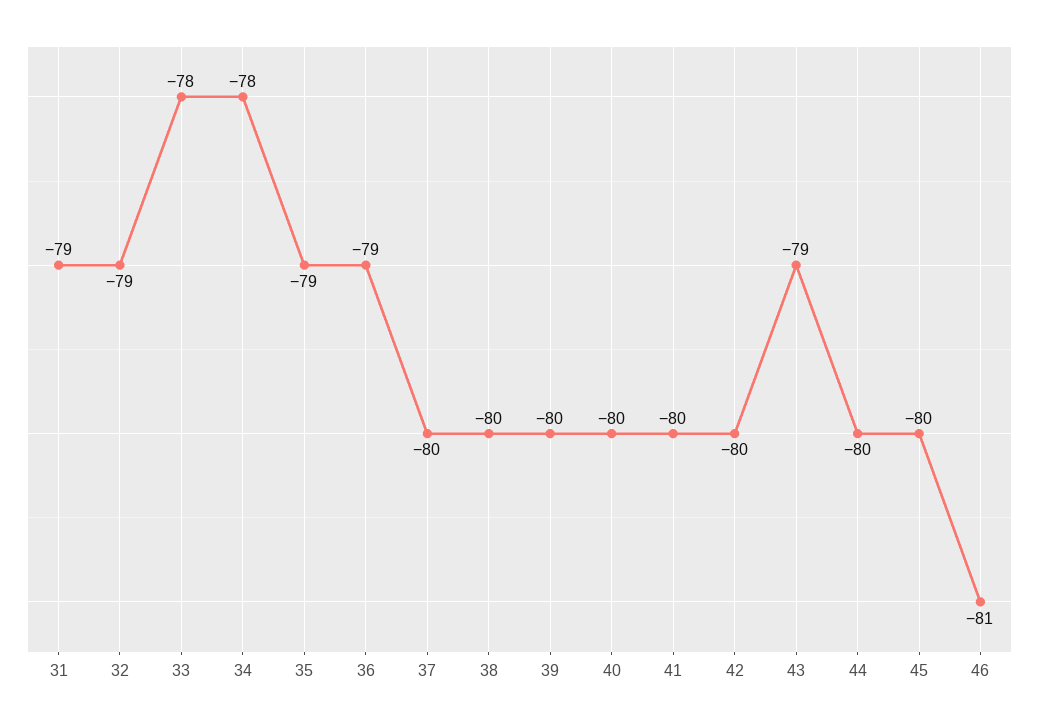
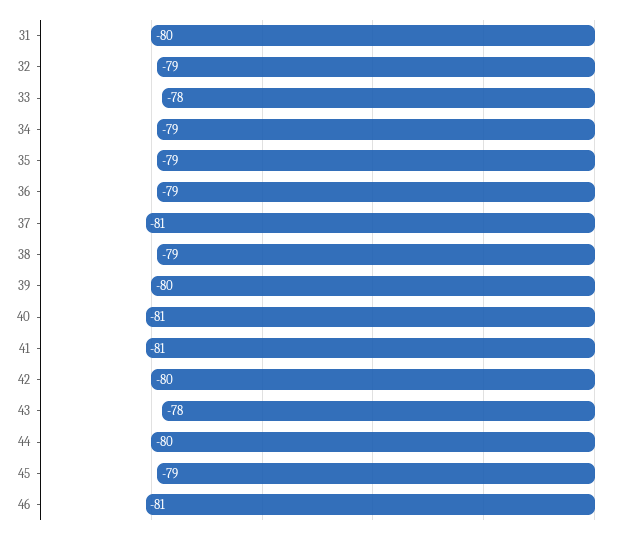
  {
-   "31": -79,
+   "31": -80,
    "32": -79,
    "33": -78,
-   "34": -78,
+   "34": -79,
    "35": -79,
    "36": -79,
-   "37": -80,
+   "37": -81,
-   "38": -80,
+   "38": -79,
    "39": -80,
-   "40": -80,
+   "40": -81,
-   "41": -80,
+   "41": -81,
    "42": -80,
-   "43": -79,
+   "43": -78,
    "44": -80,
-   "45": -80,
+   "45": -79,
    "46": -81
  }

